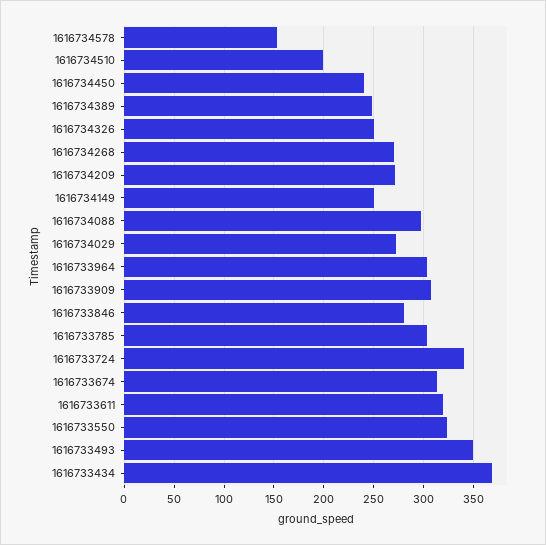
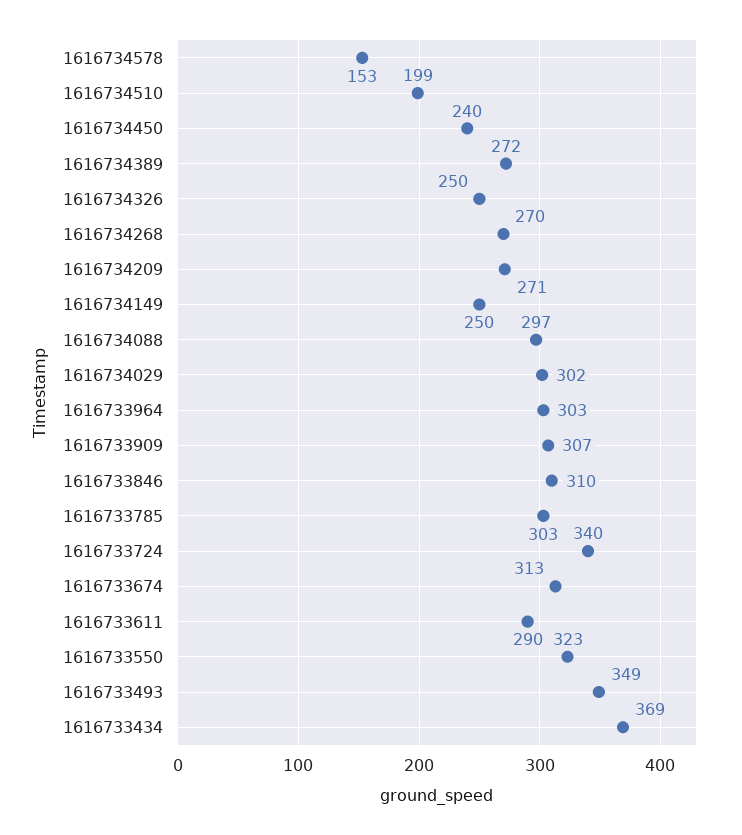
  {
    "1616734578": 153,
    "1616734510": 199,
    "1616734450": 240,
-   "1616734389": 250,
+   "1616734389": 272,
    "1616734326": 250,
    "1616734268": 270,
    "1616734209": 271,
    "1616734149": 250,
    "1616734088": 297,
-   "1616734029": 270,
+   "1616734029": 302,
    "1616733964": 303,
    "1616733909": 307,
-   "1616733846": 280,
+   "1616733846": 310,
    "1616733785": 303,
    "1616733724": 340,
    "1616733674": 313,
-   "1616733611": 320,
+   "1616733611": 290,
    "1616733550": 323,
    "1616733493": 349,
    "1616733434": 369
  }

